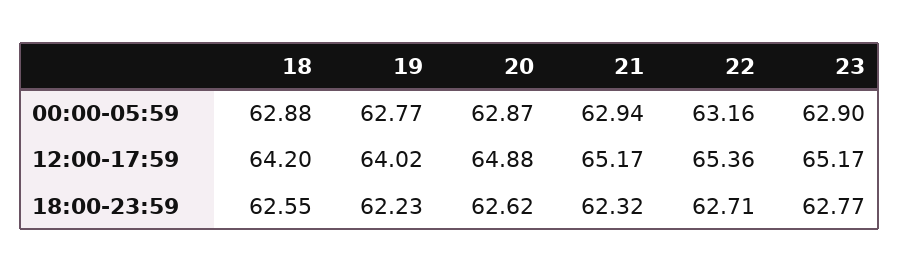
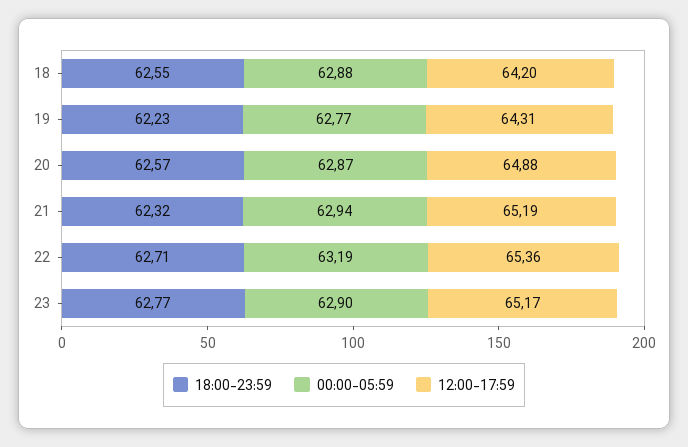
  {
    "00:00-05:59": {
      "18": 62.88,
      "19": 62.77,
      "20": 62.87,
      "21": 62.94,
-     "22": 63.16,
+     "22": 63.19,
      "23": 62.9
    },
    "12:00-17:59": {
      "18": 64.2,
-     "19": 64.02,
+     "19": 64.31,
      "20": 64.88,
-     "21": 65.17,
+     "21": 65.19,
      "22": 65.36,
      "23": 65.17
    },
    "18:00-23:59": {
      "18": 62.55,
      "19": 62.23,
-     "20": 62.62,
+     "20": 62.57,
      "21": 62.32,
      "22": 62.71,
      "23": 62.77
    }
  }

